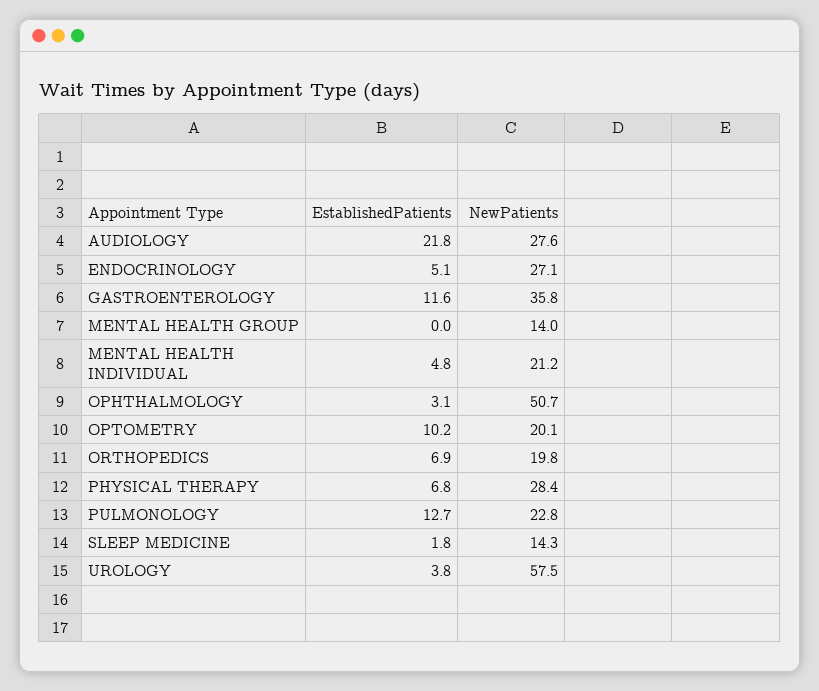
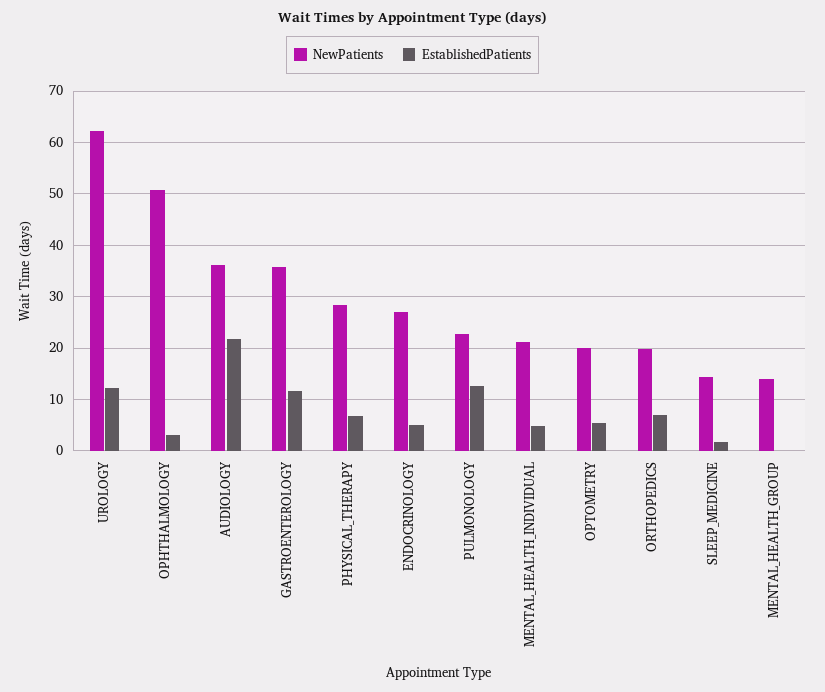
  {
    "EstablishedPatients": {
      "AUDIOLOGY": 21.8,
      "ENDOCRINOLOGY": 5.1,
      "GASTROENTEROLOGY": 11.6,
      "MENTAL HEALTH GROUP": 0,
      "MENTAL HEALTH INDIVIDUAL": 4.8,
      "OPHTHALMOLOGY": 3.1,
-     "OPTOMETRY": 10.2,
+     "OPTOMETRY": 6,
      "ORTHOPEDICS": 6.9,
      "PHYSICAL THERAPY": 6.8,
      "PULMONOLOGY": 12.7,
      "SLEEP MEDICINE": 1.8,
-     "UROLOGY": 3.8
+     "UROLOGY": 12
    },
    "NewPatients": {
-     "AUDIOLOGY": 27.6,
+     "AUDIOLOGY": 36,
      "ENDOCRINOLOGY": 27.1,
      "GASTROENTEROLOGY": 35.8,
      "MENTAL HEALTH GROUP": 14,
      "MENTAL HEALTH INDIVIDUAL": 21.2,
      "OPHTHALMOLOGY": 50.7,
      "OPTOMETRY": 20.1,
      "ORTHOPEDICS": 19.8,
      "PHYSICAL THERAPY": 28.4,
      "PULMONOLOGY": 22.8,
      "SLEEP MEDICINE": 14.3,
-     "UROLOGY": 57.5
+     "UROLOGY": 62
    }
  }

